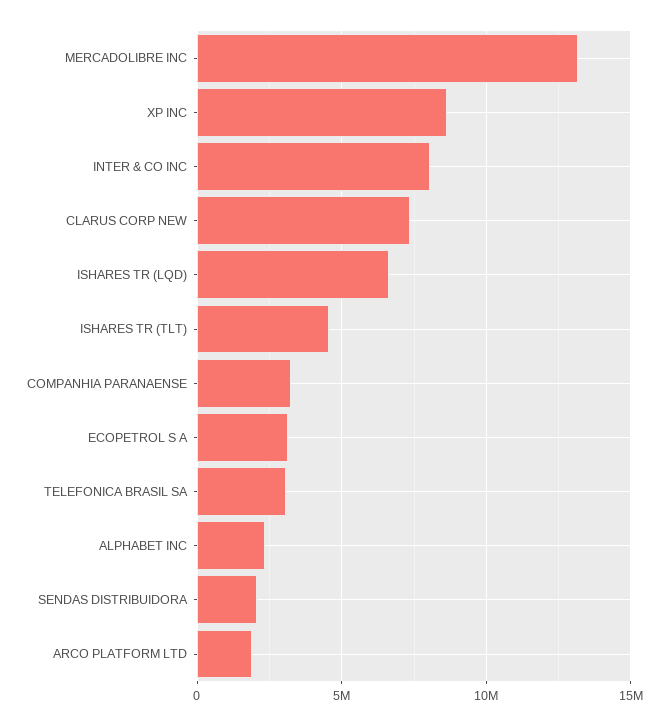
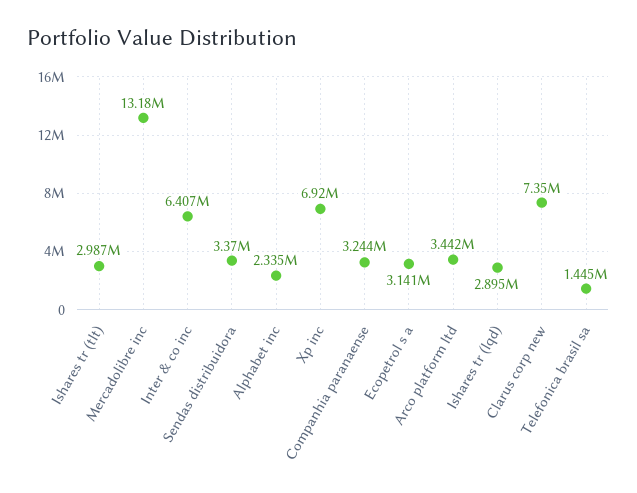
  {
    "MERCADOLIBRE INC": 13180000,
-   "XP INC": 8500000,
+   "XP INC": 6920000,
-   "INTER & CO INC": 8000000,
+   "INTER & CO INC": 6407000,
    "CLARUS CORP NEW": 7350000,
-   "ISHARES TR (LQD)": 6500000,
+   "ISHARES TR (LQD)": 2895000,
-   "ISHARES TR (TLT)": 4500000,
+   "ISHARES TR (TLT)": 2987000,
    "COMPANHIA PARANAENSE": 3244000,
    "ECOPETROL S A": 3141000,
-   "TELEFONICA BRASIL SA": 3000000,
+   "TELEFONICA BRASIL SA": 1445000,
    "ALPHABET INC": 2335000,
-   "SENDAS DISTRIBUIDORA": 2000000,
+   "SENDAS DISTRIBUIDORA": 3370000,
-   "ARCO PLATFORM LTD": 2000000
+   "ARCO PLATFORM LTD": 3442000
  }

